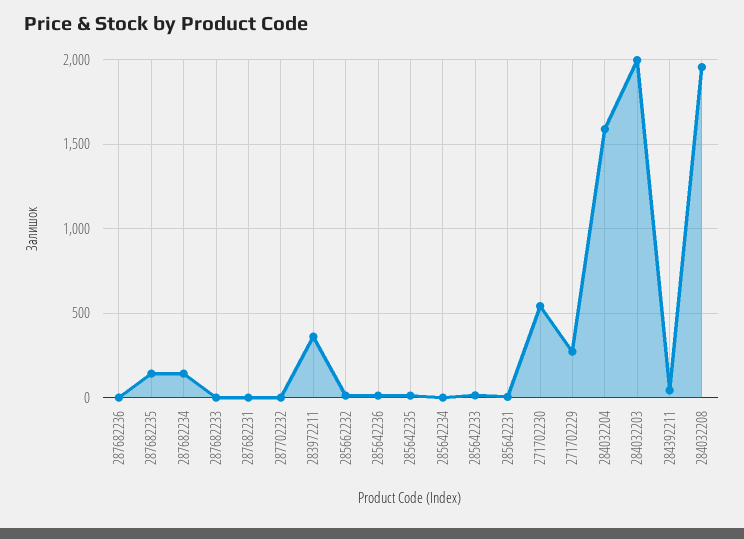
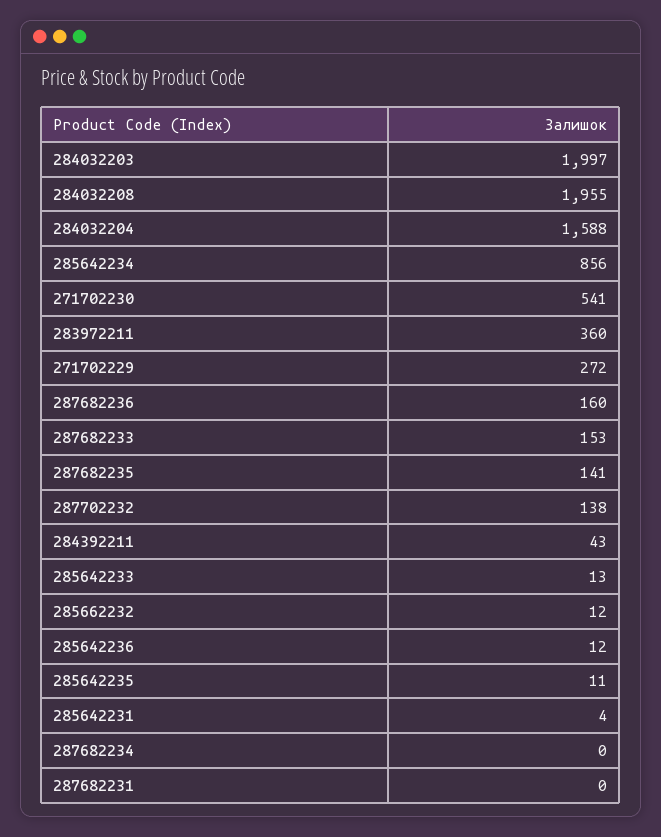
  {
-   "287682236": 0,
+   "287682236": 160,
    "287682235": 141,
-   "287682234": 150,
+   "287682234": 0,
-   "287682233": 0,
+   "287682233": 153,
    "287682231": 0,
-   "287702232": 0,
+   "287702232": 138,
    "283972211": 360,
    "285662232": 12,
    "285642236": 12,
    "285642235": 11,
-   "285642234": 0,
+   "285642234": 856,
    "285642233": 13,
    "285642231": 4,
    "271702230": 541,
    "271702229": 272,
    "284032204": 1588,
    "284032203": 1997,
    "284392211": 43,
    "284032208": 1955
  }

